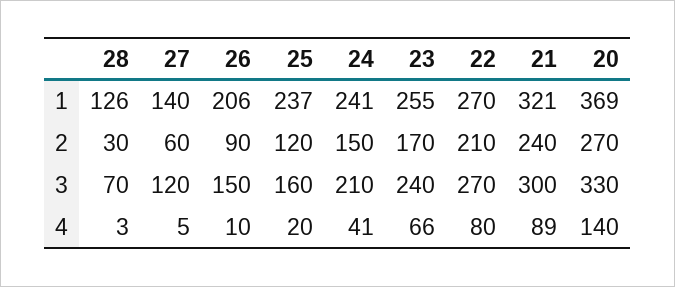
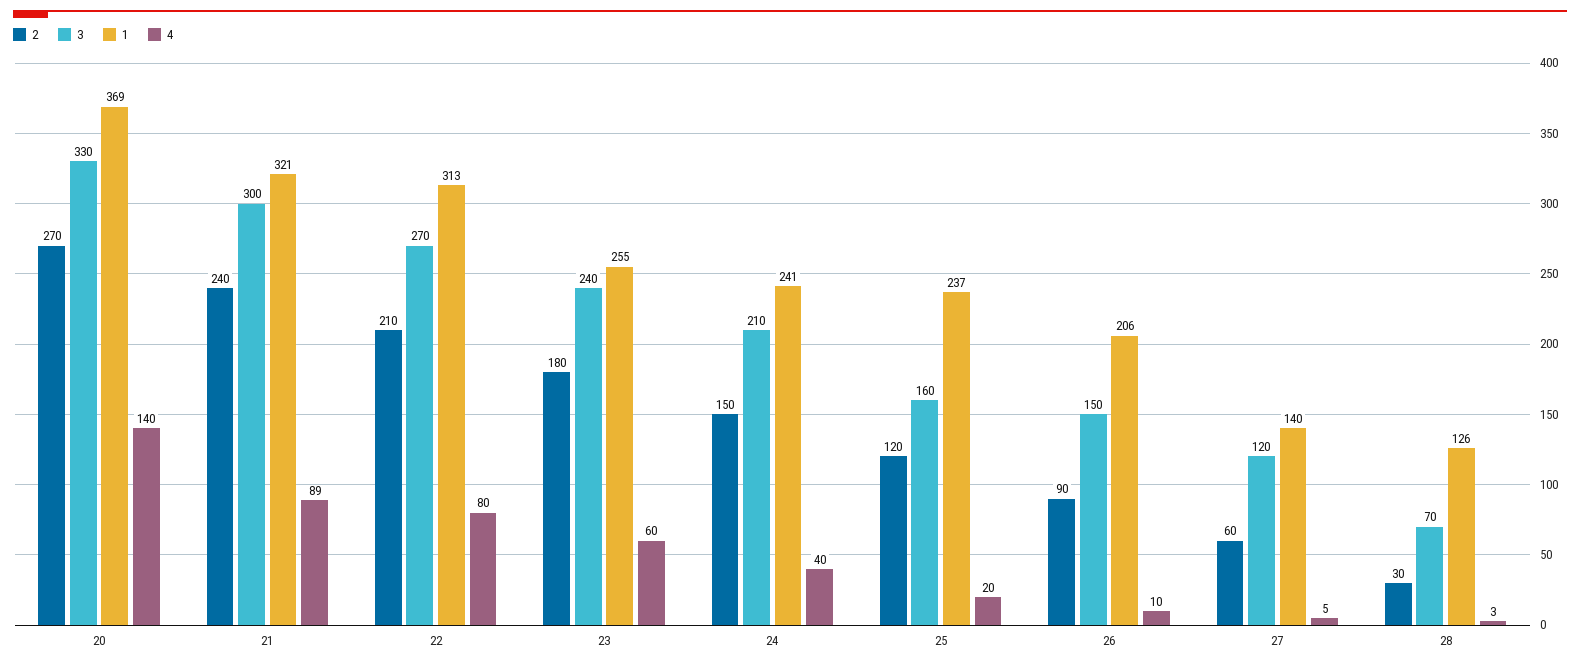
  {
    "1": {
      "28": 126,
      "27": 140,
      "26": 206,
      "25": 237,
      "24": 241,
      "23": 255,
-     "22": 270,
+     "22": 313,
      "21": 321,
      "20": 369
    },
    "2": {
      "28": 30,
      "27": 60,
      "26": 90,
      "25": 120,
      "24": 150,
-     "23": 170,
+     "23": 180,
      "22": 210,
      "21": 240,
      "20": 270
    },
    "3": {
      "28": 70,
      "27": 120,
      "26": 150,
      "25": 160,
      "24": 210,
      "23": 240,
      "22": 270,
      "21": 300,
      "20": 330
    },
    "4": {
      "28": 3,
      "27": 5,
      "26": 10,
      "25": 20,
-     "24": 41,
+     "24": 40,
-     "23": 66,
+     "23": 60,
      "22": 80,
      "21": 89,
      "20": 140
    }
  }

